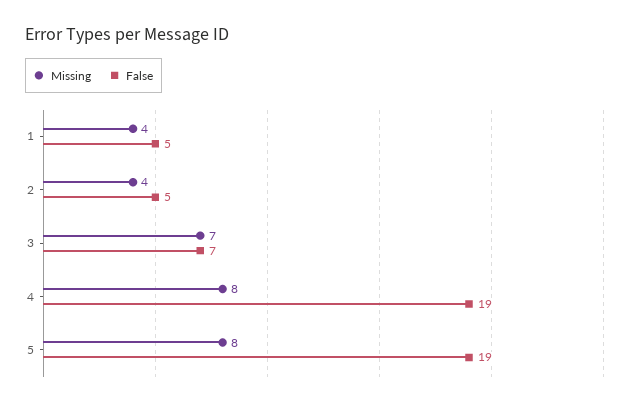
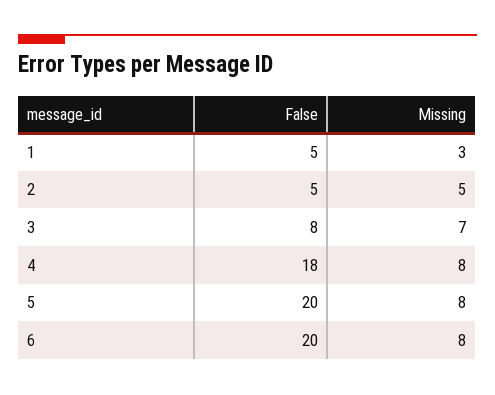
  {
    "Missing": {
-     "1": 4,
+     "1": 3,
-     "2": 4,
+     "2": 5,
      "3": 7,
      "4": 8,
-     "5": 8
+     "5": 8,
+     "6": 8
    },
    "False": {
      "1": 5,
      "2": 5,
-     "3": 7,
+     "3": 8,
-     "4": 19,
+     "4": 18,
-     "5": 19
+     "5": 20,
+     "6": 20
    }
  }

